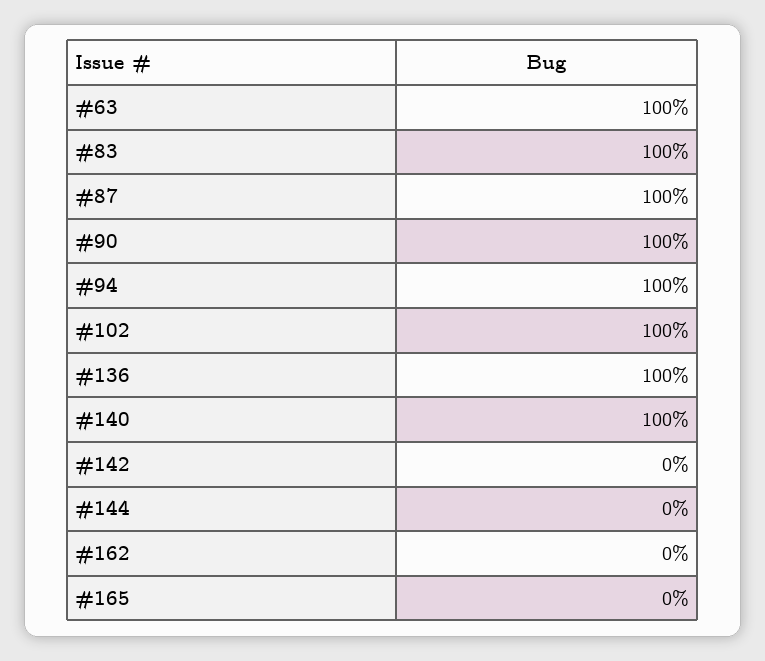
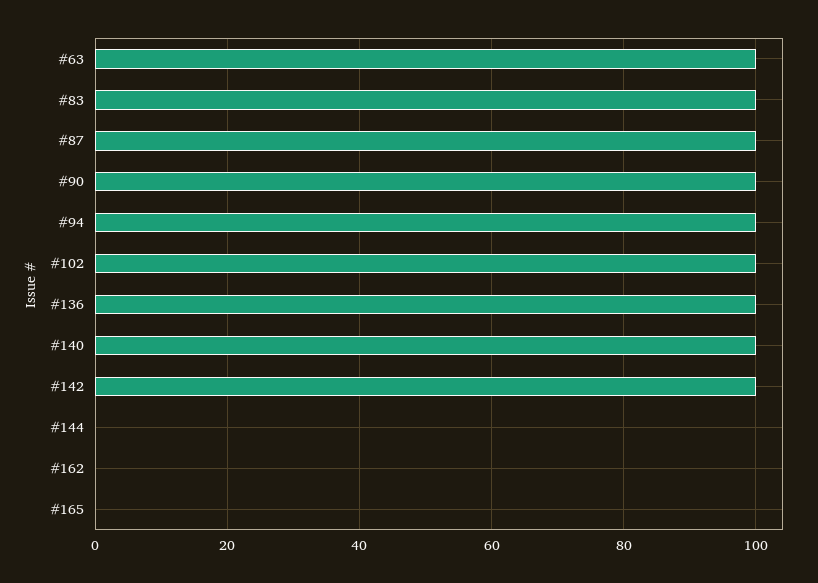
  {
    "#63": 100,
    "#83": 100,
    "#87": 100,
    "#90": 100,
    "#94": 100,
    "#102": 100,
    "#136": 100,
    "#140": 100,
-   "#142": 0,
+   "#142": 100,
    "#144": 0,
    "#162": 0,
    "#165": 0
  }

